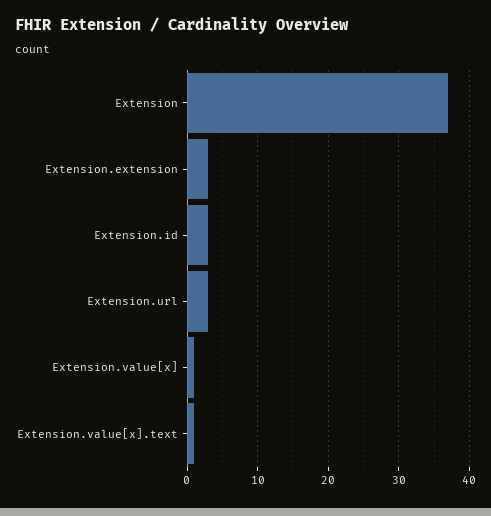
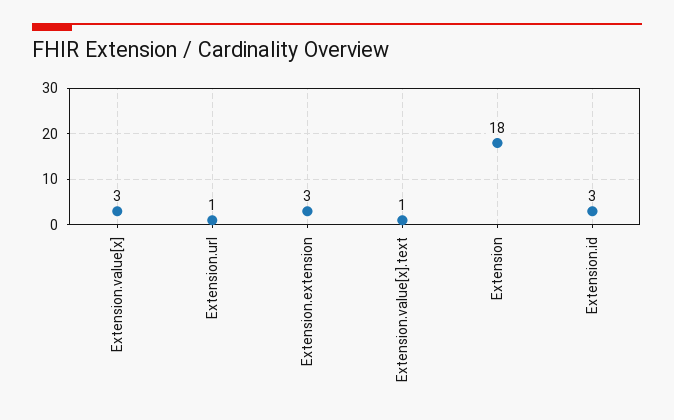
  {
-   "Extension": 37,
+   "Extension": 18,
    "Extension.extension": 3,
    "Extension.id": 3,
-   "Extension.url": 3,
+   "Extension.url": 1,
-   "Extension.value[x]": 1,
+   "Extension.value[x]": 3,
    "Extension.value[x].text": 1
  }

